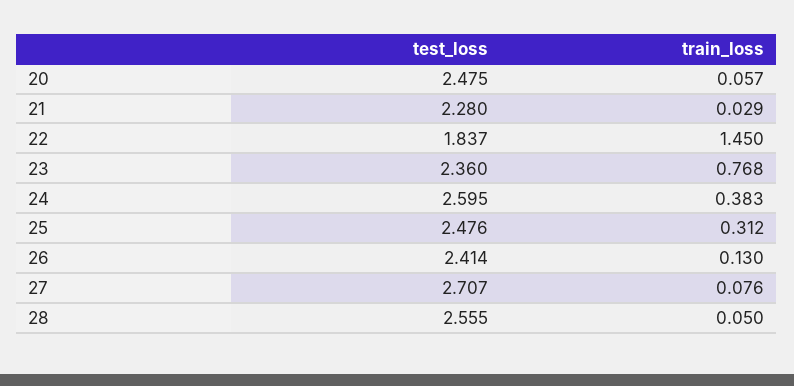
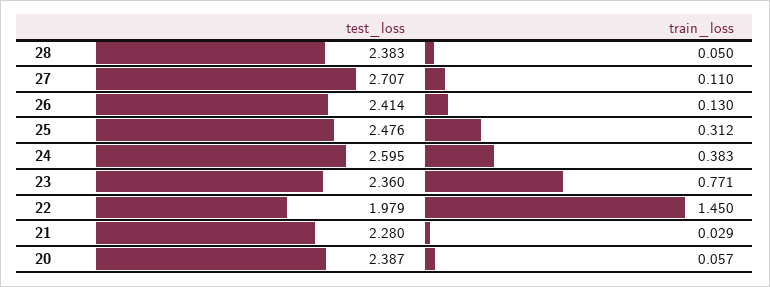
  {
    "test_loss": {
-     "20": 2.475,
+     "20": 2.387,
      "21": 2.28,
-     "22": 1.837,
+     "22": 1.979,
      "23": 2.36,
      "24": 2.595,
      "25": 2.476,
      "26": 2.414,
      "27": 2.707,
-     "28": 2.555
+     "28": 2.383
    },
    "train_loss": {
      "20": 0.057,
      "21": 0.029,
      "22": 1.45,
-     "23": 0.768,
+     "23": 0.771,
      "24": 0.383,
      "25": 0.312,
      "26": 0.13,
-     "27": 0.076,
+     "27": 0.11,
      "28": 0.05
    }
  }

